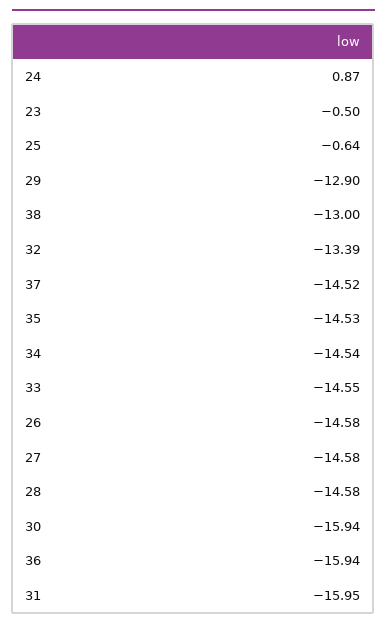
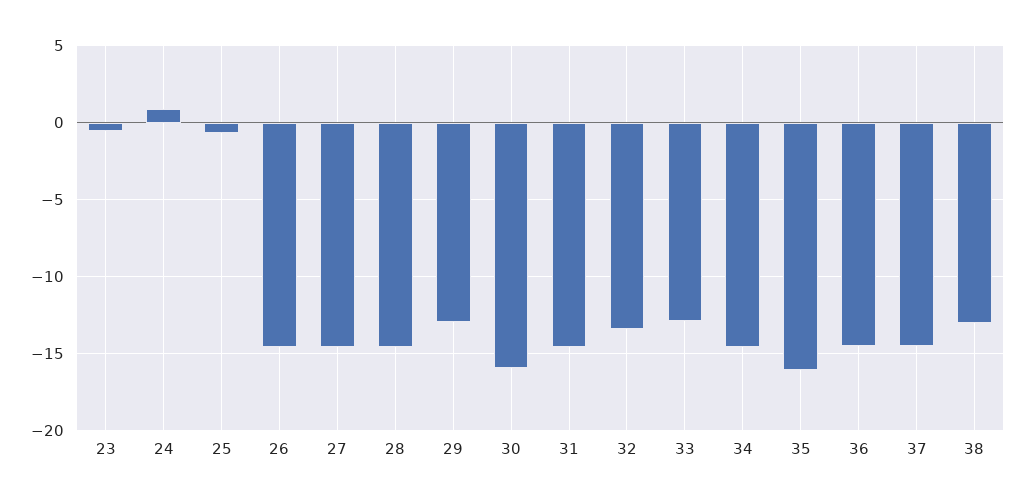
  {
    "24": 0.87,
    "23": -0.5,
    "25": -0.64,
    "29": -12.9,
    "38": -13,
    "32": -13.39,
    "37": -14.52,
-   "35": -14.53,
+   "35": -16,
    "34": -14.54,
-   "33": -14.55,
+   "33": -13,
    "26": -14.58,
    "27": -14.58,
    "28": -14.58,
    "30": -15.94,
-   "36": -15.94,
+   "36": -14.5,
-   "31": -15.95
+   "31": -14.5
  }

